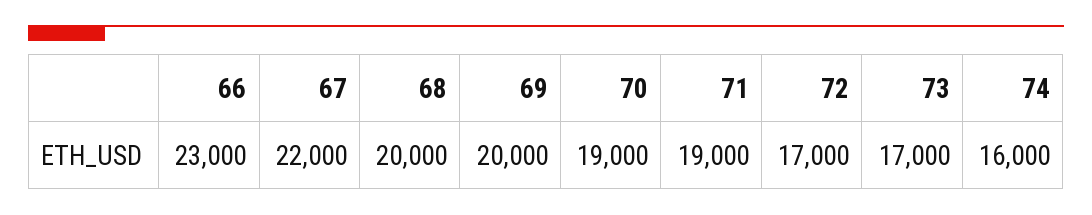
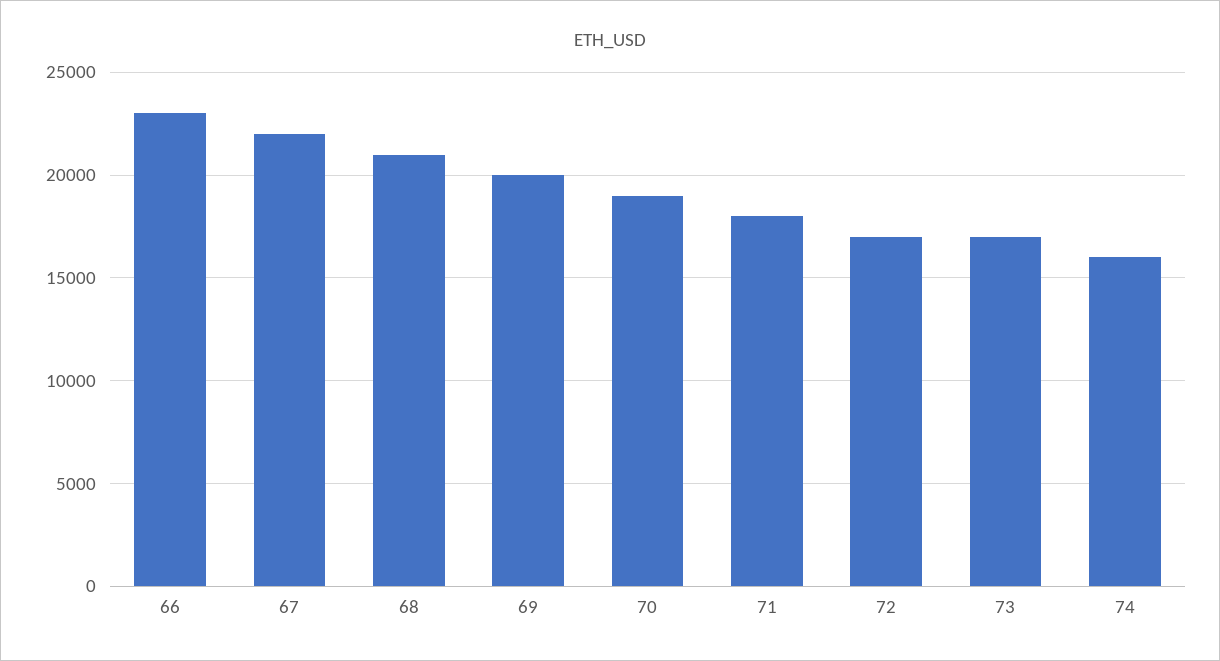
  {
    "66": 23000,
    "67": 22000,
-   "68": 20000,
+   "68": 21000,
    "69": 20000,
    "70": 19000,
-   "71": 19000,
+   "71": 18000,
    "72": 17000,
    "73": 17000,
    "74": 16000
  }

